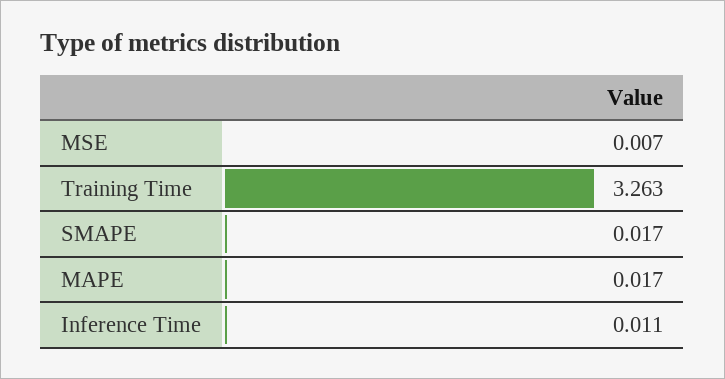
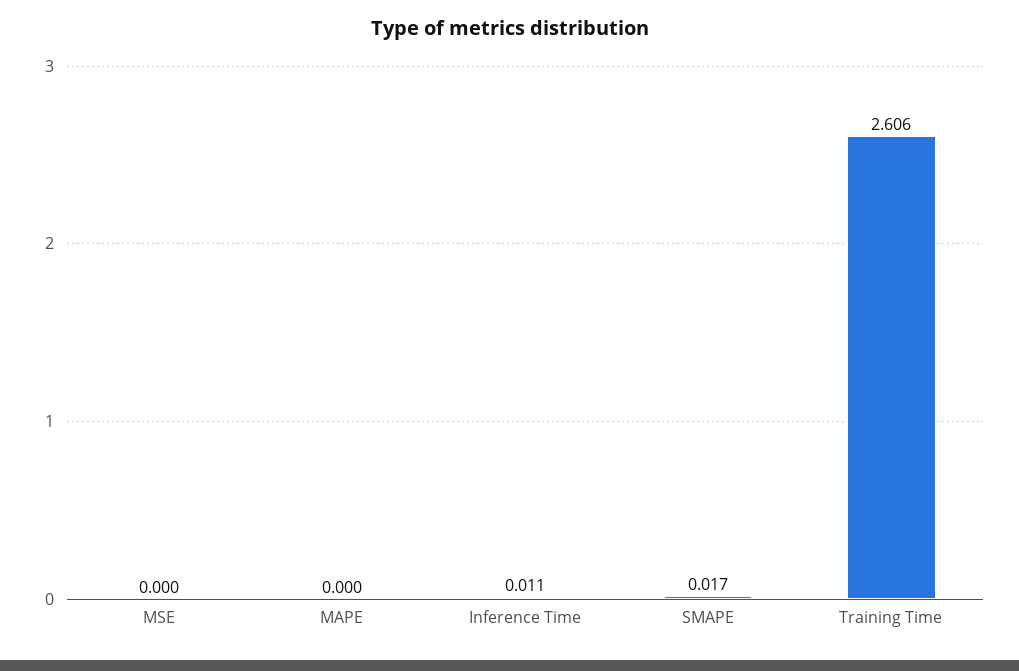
  {
-   "MSE": 0.007,
+   "MSE": 0,
-   "Training Time": 3.263,
+   "Training Time": 2.606,
    "SMAPE": 0.017,
-   "MAPE": 0.017,
+   "MAPE": 0,
    "Inference Time": 0.011
  }

